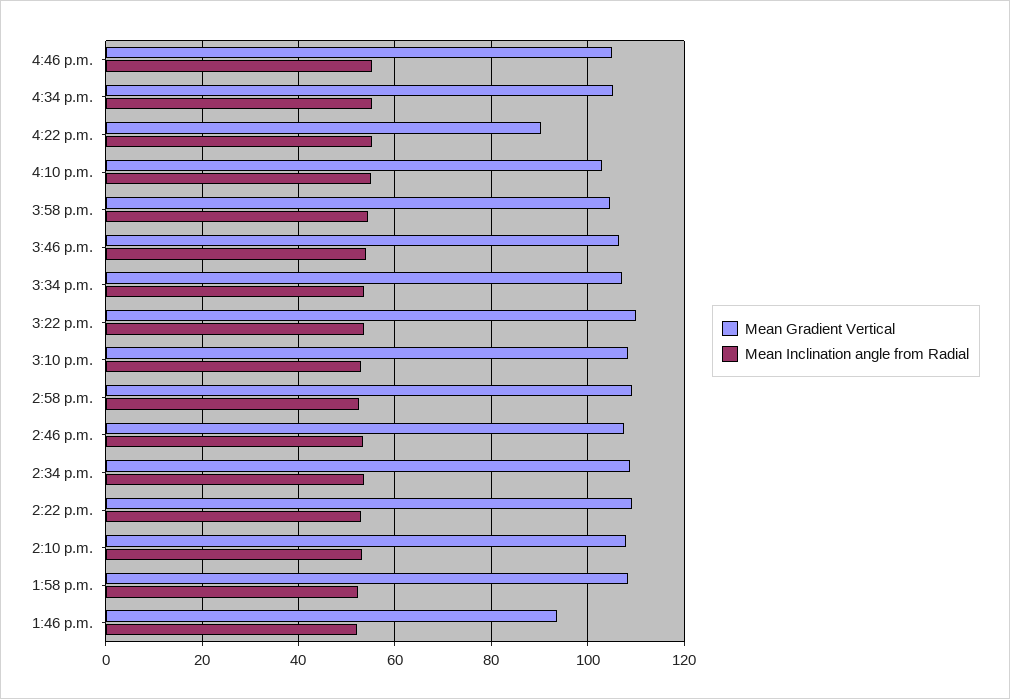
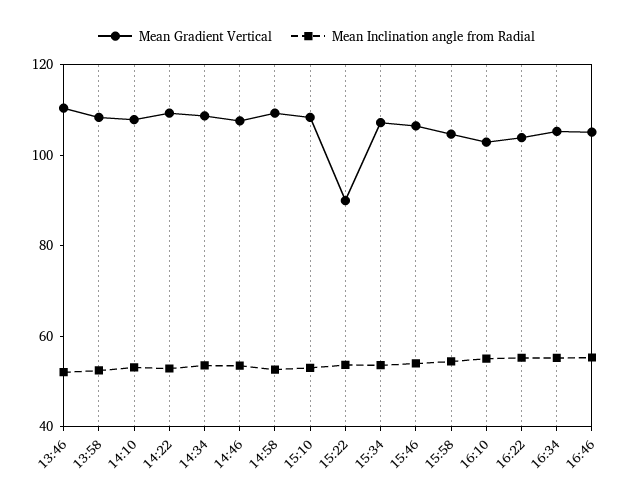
  {
    "Mean Gradient Vertical": {
      "4:46 p.m.": 106,
      "4:34 p.m.": 106,
-     "4:22 p.m.": 90,
+     "4:22 p.m.": 105,
      "4:10 p.m.": 102,
      "3:58 p.m.": 104,
      "3:46 p.m.": 106,
      "3:34 p.m.": 108,
-     "3:22 p.m.": 110,
+     "3:22 p.m.": 90,
      "3:10 p.m.": 108,
      "2:58 p.m.": 110,
      "2:46 p.m.": 108,
      "2:34 p.m.": 108,
      "2:22 p.m.": 110,
      "2:10 p.m.": 108,
      "1:58 p.m.": 108,
-     "1:46 p.m.": 94
+     "1:46 p.m.": 110
    },
    "Mean Inclination angle from Radial": {
      "4:46 p.m.": 56,
      "4:34 p.m.": 56,
      "4:22 p.m.": 56,
      "4:10 p.m.": 56,
      "3:58 p.m.": 54,
      "3:46 p.m.": 54,
      "3:34 p.m.": 54,
      "3:22 p.m.": 54,
      "3:10 p.m.": 54,
      "2:58 p.m.": 52,
      "2:46 p.m.": 54,
      "2:34 p.m.": 54,
      "2:22 p.m.": 52,
      "2:10 p.m.": 54,
      "1:58 p.m.": 52,
      "1:46 p.m.": 52
    }
  }

